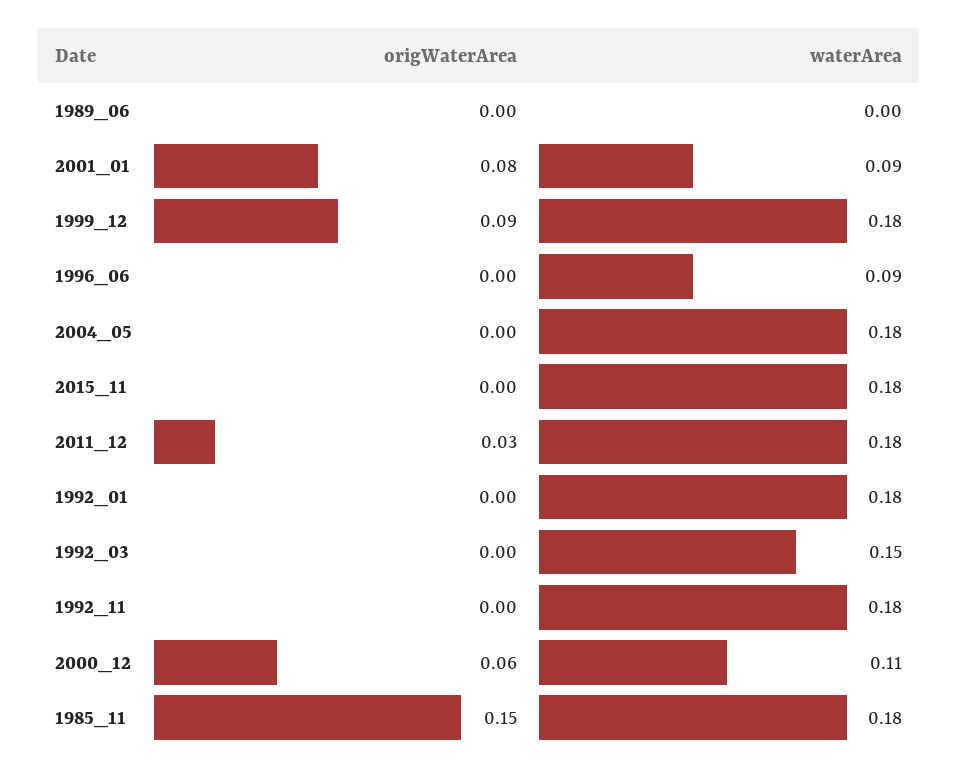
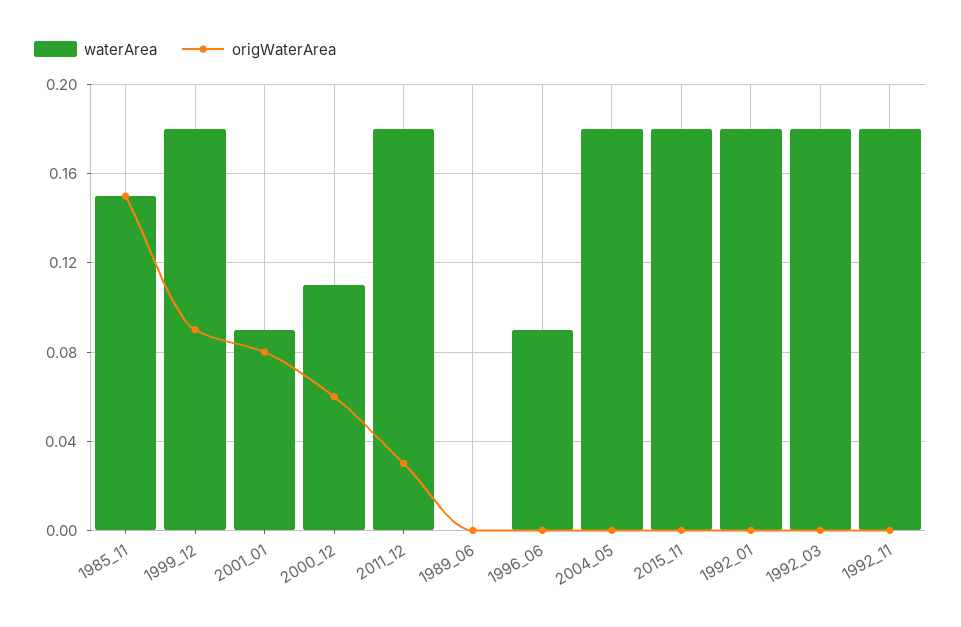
  {
    "origWaterArea": {
      "1989_06": 0,
      "2001_01": 0.08,
      "1999_12": 0.09,
      "1996_06": 0,
      "2004_05": 0,
      "2015_11": 0,
      "2011_12": 0.03,
      "1992_01": 0,
      "1992_03": 0,
      "1992_11": 0,
      "2000_12": 0.06,
      "1985_11": 0.15
    },
    "waterArea": {
      "1989_06": 0,
      "2001_01": 0.09,
      "1999_12": 0.18,
      "1996_06": 0.09,
      "2004_05": 0.18,
      "2015_11": 0.18,
      "2011_12": 0.18,
      "1992_01": 0.18,
-     "1992_03": 0.15,
+     "1992_03": 0.18,
      "1992_11": 0.18,
      "2000_12": 0.11,
-     "1985_11": 0.18
+     "1985_11": 0.15
    }
  }

